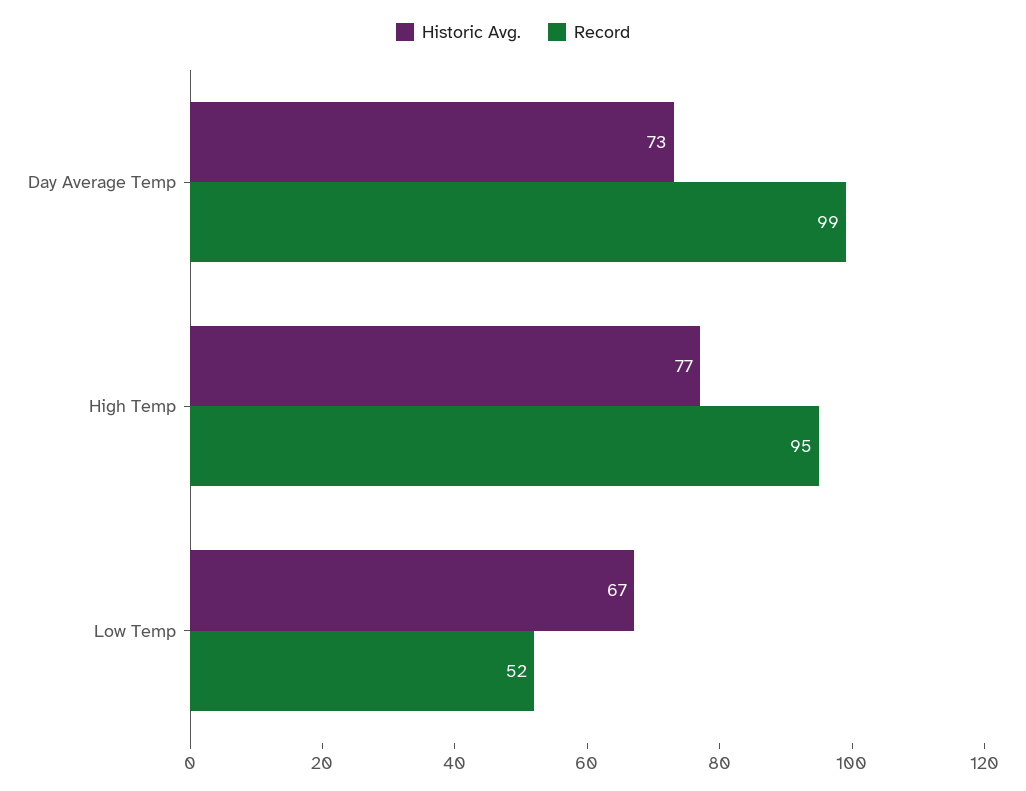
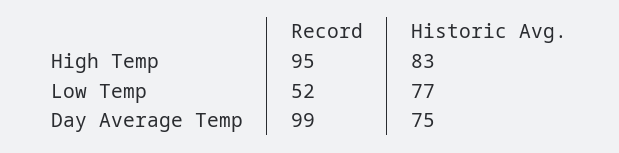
  {
    "Historic Avg.": {
-     "Day Average Temp": 73,
+     "Day Average Temp": 75,
-     "High Temp": 77,
+     "High Temp": 83,
-     "Low Temp": 67
+     "Low Temp": 77
    },
    "Record": {
      "Day Average Temp": 99,
      "High Temp": 95,
      "Low Temp": 52
    }
  }

